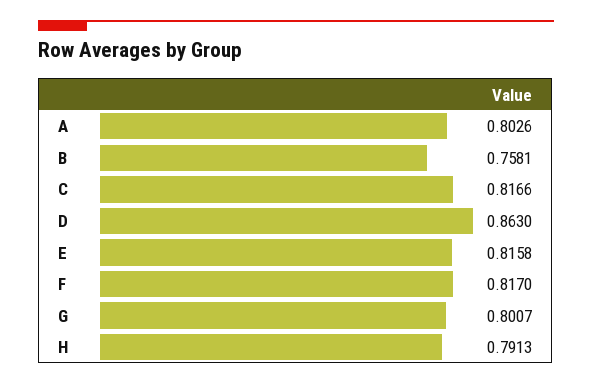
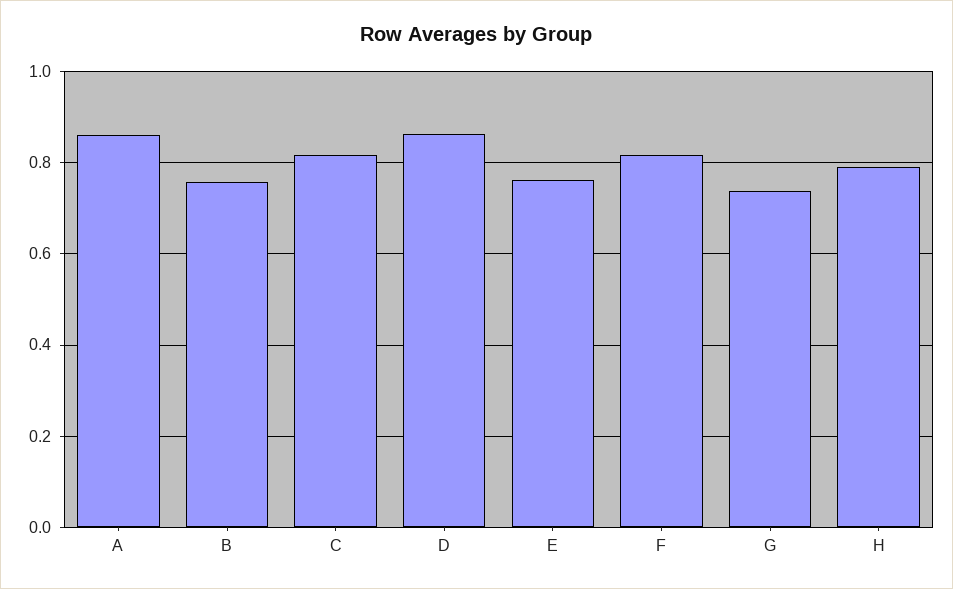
  {
-   "A": 0.8026,
+   "A": 0.86,
    "B": 0.7581,
    "C": 0.8166,
    "D": 0.863,
-   "E": 0.8158,
+   "E": 0.76,
    "F": 0.817,
-   "G": 0.8007,
+   "G": 0.74,
    "H": 0.7913
  }

